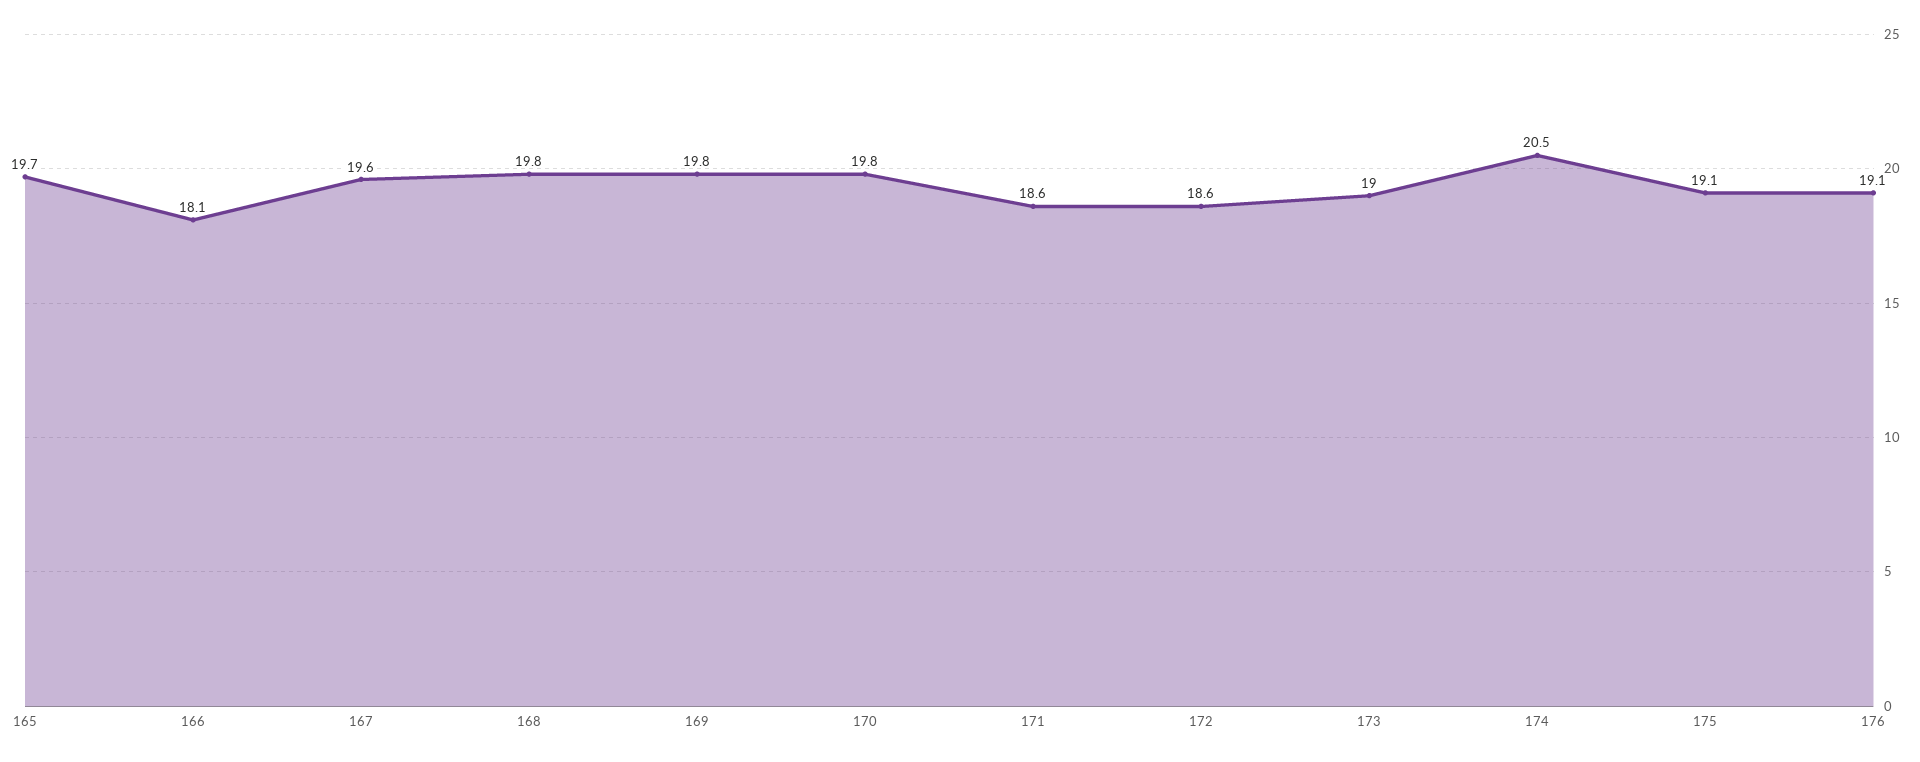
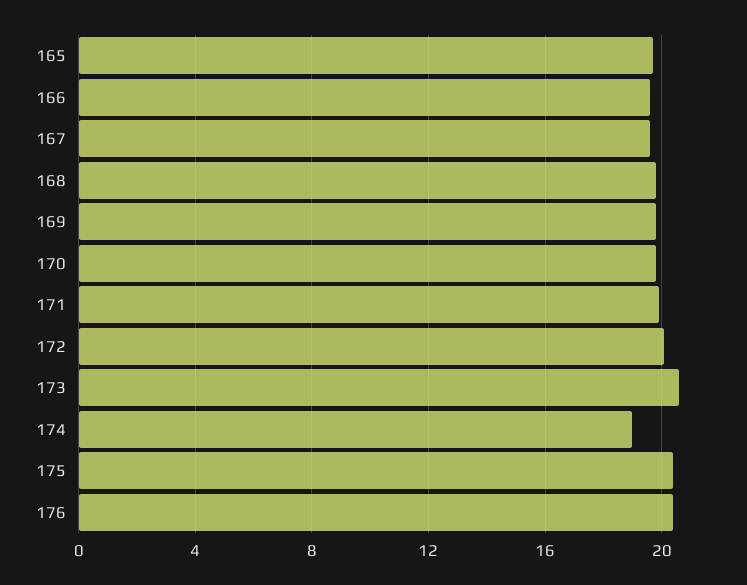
  {
    "165": 19.7,
-   "166": 18.1,
+   "166": 19.5,
    "167": 19.6,
    "168": 19.8,
    "169": 19.8,
    "170": 19.8,
-   "171": 18.6,
+   "171": 20,
-   "172": 18.6,
+   "172": 20,
-   "173": 19,
+   "173": 20.5,
-   "174": 20.5,
+   "174": 19,
-   "175": 19.1,
+   "175": 20.5,
-   "176": 19.1
+   "176": 20.5
  }

